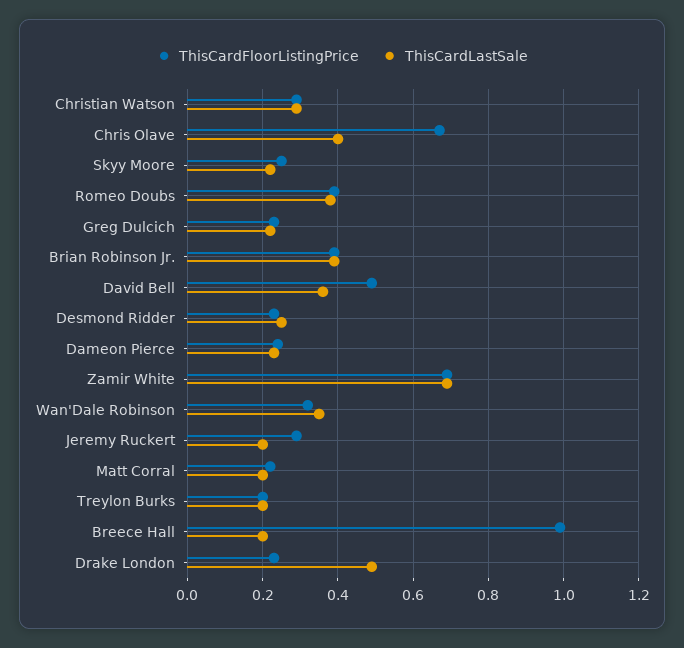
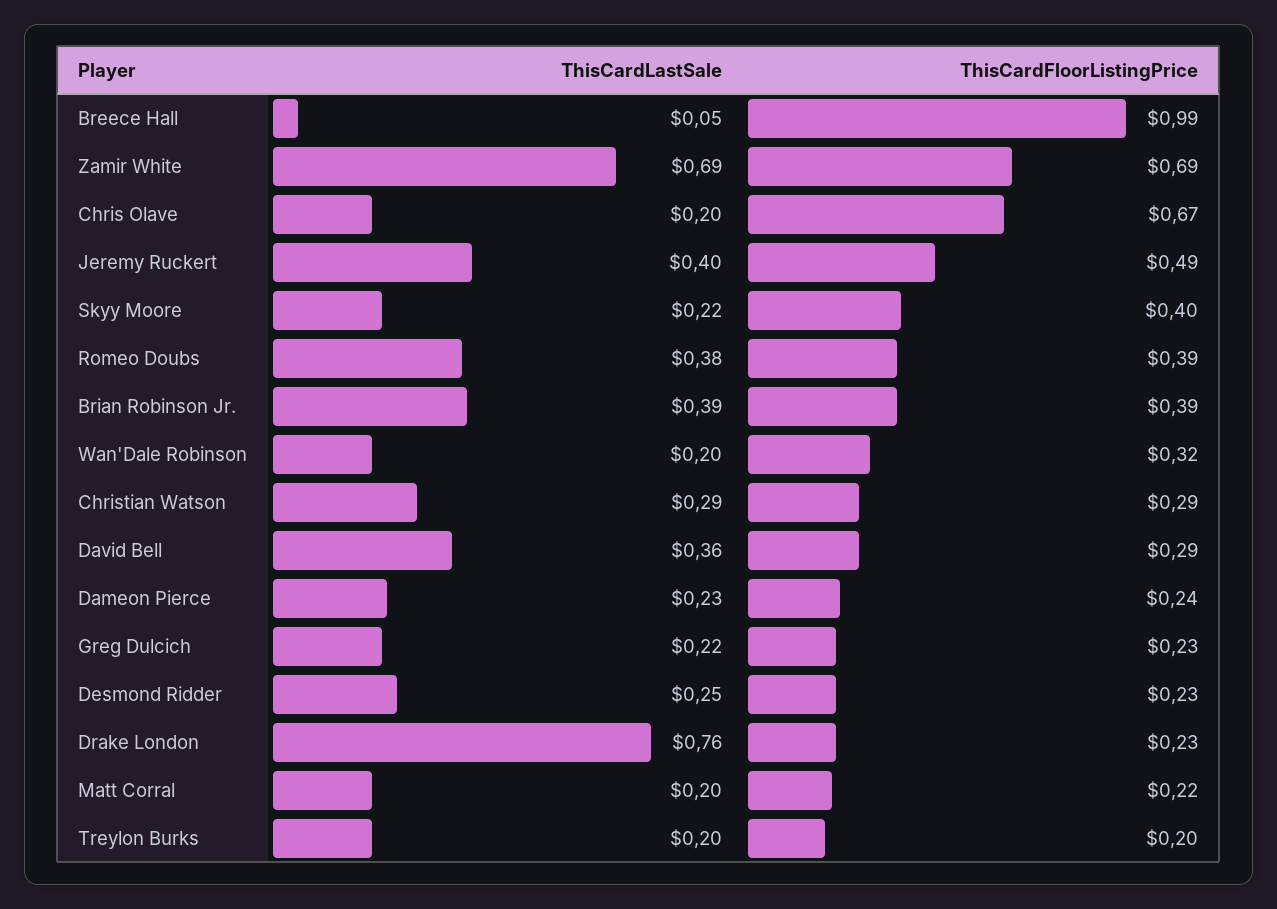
  {
    "ThisCardFloorListingPrice": {
      "Christian Watson": 0.29,
      "Chris Olave": 0.67,
-     "Skyy Moore": 0.25,
+     "Skyy Moore": 0.4,
      "Romeo Doubs": 0.39,
      "Greg Dulcich": 0.23,
      "Brian Robinson Jr.": 0.39,
-     "David Bell": 0.5,
+     "David Bell": 0.29,
      "Desmond Ridder": 0.23,
      "Dameon Pierce": 0.24,
      "Zamir White": 0.69,
      "Wan'Dale Robinson": 0.32,
-     "Jeremy Ruckert": 0.3,
+     "Jeremy Ruckert": 0.49,
      "Matt Corral": 0.22,
      "Treylon Burks": 0.2,
      "Breece Hall": 0.99,
      "Drake London": 0.23
    },
    "ThisCardLastSale": {
      "Christian Watson": 0.29,
-     "Chris Olave": 0.4,
+     "Chris Olave": 0.2,
      "Skyy Moore": 0.22,
      "Romeo Doubs": 0.38,
      "Greg Dulcich": 0.22,
      "Brian Robinson Jr.": 0.39,
      "David Bell": 0.36,
      "Desmond Ridder": 0.25,
      "Dameon Pierce": 0.23,
      "Zamir White": 0.69,
-     "Wan'Dale Robinson": 0.35,
+     "Wan'Dale Robinson": 0.2,
-     "Jeremy Ruckert": 0.2,
+     "Jeremy Ruckert": 0.4,
      "Matt Corral": 0.2,
      "Treylon Burks": 0.2,
-     "Breece Hall": 0.2,
+     "Breece Hall": 0.05,
-     "Drake London": 0.5
+     "Drake London": 0.76
    }
  }

